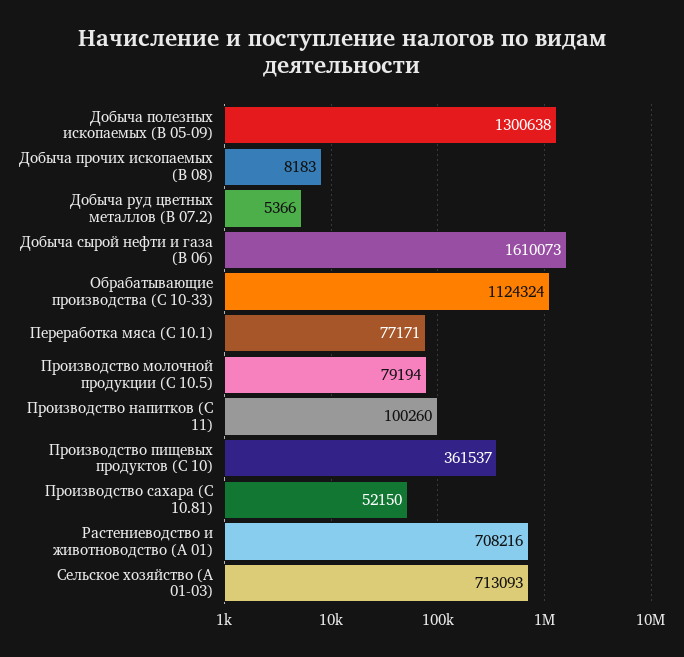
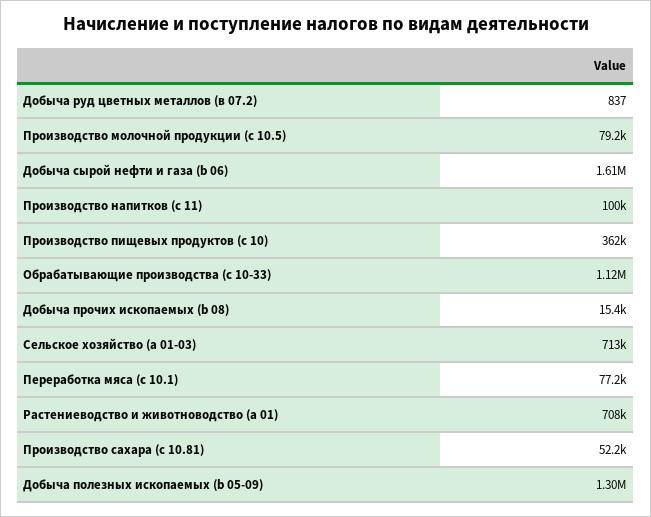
  {
    "Добыча полезных ископаемых (B 05-09)": 1300638,
-   "Добыча прочих ископаемых (B 08)": 8183,
+   "Добыча прочих ископаемых (B 08)": 15400,
-   "Добыча руд цветных металлов (В 07.2)": 5366,
+   "Добыча руд цветных металлов (В 07.2)": 837,
    "Добыча сырой нефти и газа (B 06)": 1610073,
    "Обрабатывающие производства (С 10-33)": 1124324,
    "Переработка мяса (С 10.1)": 77171,
    "Производство молочной продукции (С 10.5)": 79194,
    "Производство напитков (С 11)": 100260,
    "Производство пищевых продуктов (С 10)": 361537,
    "Производство сахара (С 10.81)": 52150,
    "Растениеводство и животноводство (А 01)": 708216,
    "Сельское хозяйство (А 01-03)": 713093
  }

